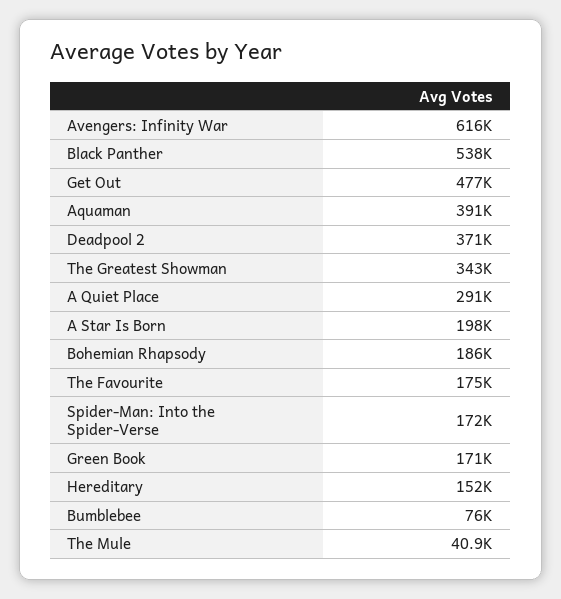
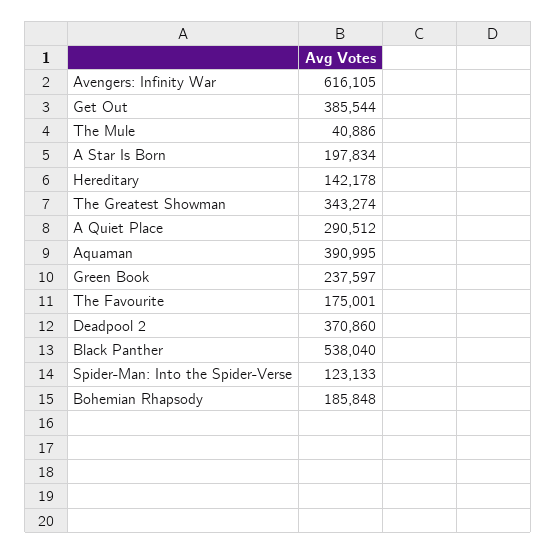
  {
    "Avengers: Infinity War": 616105,
    "Black Panther": 538040,
-   "Get Out": 477000,
+   "Get Out": 385544,
    "Aquaman": 390995,
    "Deadpool 2": 370860,
    "The Greatest Showman": 343274,
    "A Quiet Place": 290512,
    "A Star Is Born": 197834,
    "Bohemian Rhapsody": 185848,
    "The Favourite": 175001,
-   "Spider-Man: Into the Spider-Verse": 172000,
+   "Spider-Man: Into the Spider-Verse": 123133,
-   "Green Book": 171000,
+   "Green Book": 237597,
-   "Hereditary": 152000,
+   "Hereditary": 142178,
-   "Bumblebee": 76000,
    "The Mule": 40886
  }

